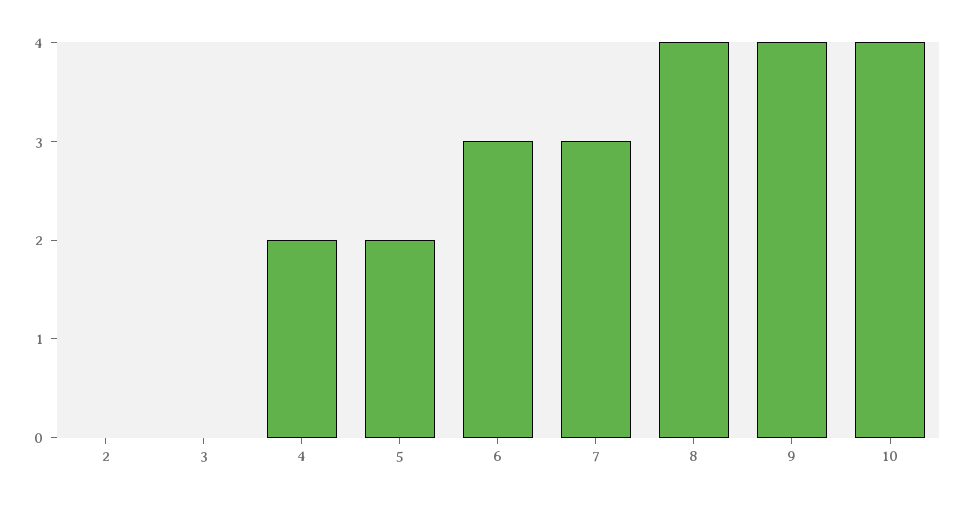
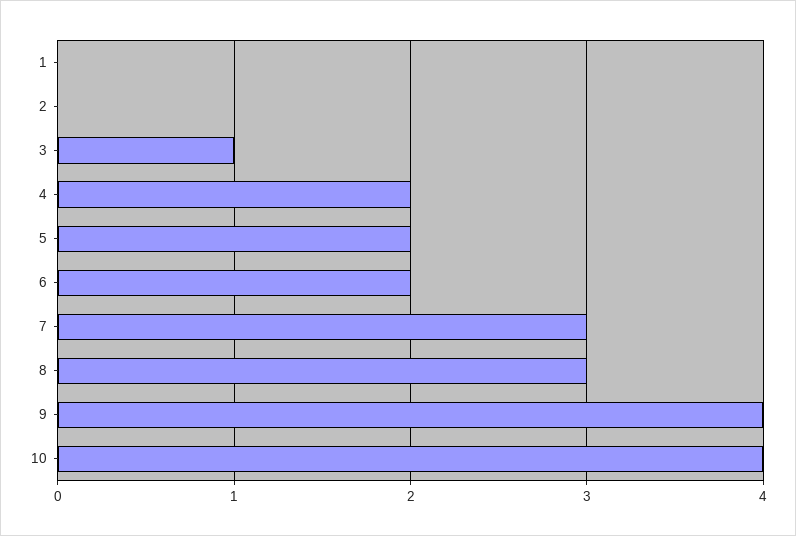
  {
    "2": 0,
-   "3": 0,
+   "3": 1,
    "4": 2,
    "5": 2,
-   "6": 3,
+   "6": 2,
    "7": 3,
-   "8": 4,
+   "8": 3,
    "9": 4,
-   "10": 4
+   "10": 4,
+   "1": 0
  }

